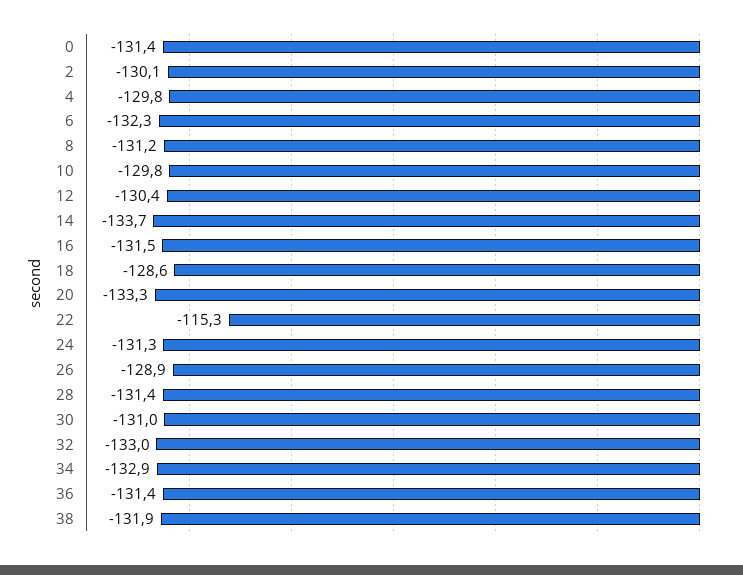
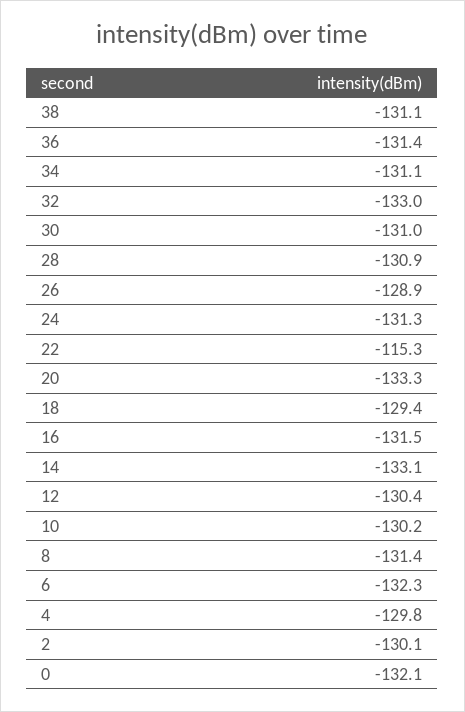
  {
-   "0": -131.4,
+   "0": -132.1,
    "2": -130.1,
    "4": -129.8,
    "6": -132.3,
-   "8": -131.2,
+   "8": -131.4,
-   "10": -129.8,
+   "10": -130.2,
    "12": -130.4,
-   "14": -133.7,
+   "14": -133.1,
    "16": -131.5,
-   "18": -128.6,
+   "18": -129.4,
    "20": -133.3,
    "22": -115.3,
    "24": -131.3,
    "26": -128.9,
-   "28": -131.4,
+   "28": -130.9,
    "30": -131,
    "32": -133,
-   "34": -132.9,
+   "34": -131.1,
    "36": -131.4,
-   "38": -131.9
+   "38": -131.1
  }

